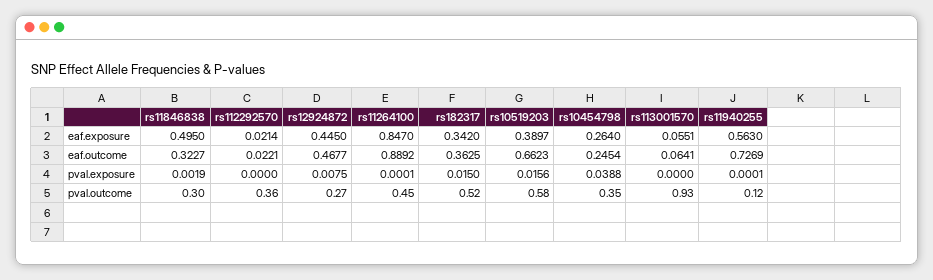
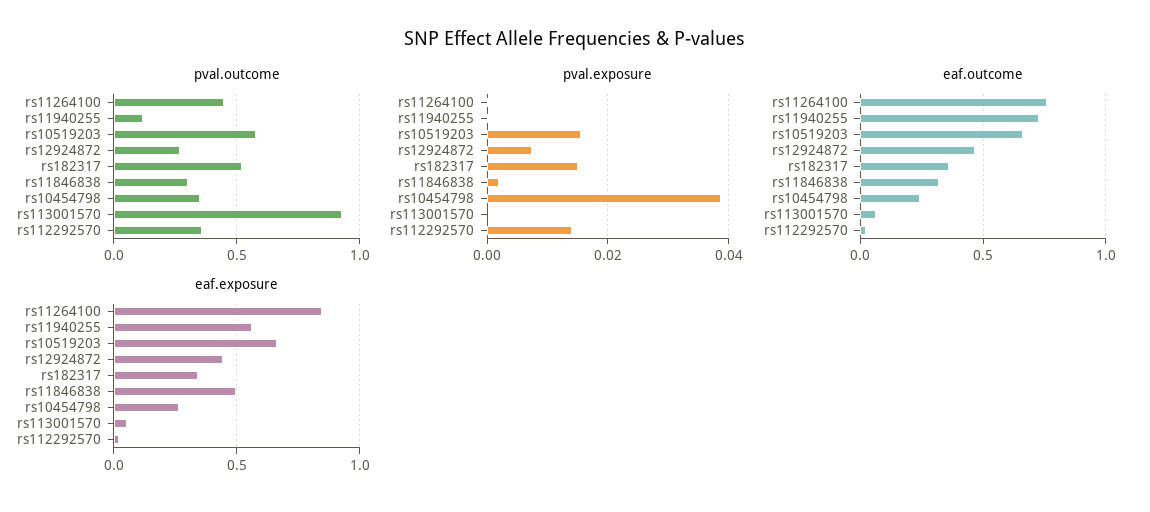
  {
    "eaf.exposure": {
      "rs11846838": 0.495,
      "rs112292570": 0.0214,
      "rs12924872": 0.445,
      "rs11264100": 0.847,
      "rs182317": 0.342,
-     "rs10519203": 0.3897,
+     "rs10519203": 0.65,
      "rs10454798": 0.264,
      "rs113001570": 0.0551,
      "rs11940255": 0.563
    },
    "eaf.outcome": {
      "rs11846838": 0.3227,
      "rs112292570": 0.0221,
      "rs12924872": 0.4677,
-     "rs11264100": 0.8892,
+     "rs11264100": 0.75,
      "rs182317": 0.3625,
      "rs10519203": 0.6623,
      "rs10454798": 0.2454,
      "rs113001570": 0.0641,
      "rs11940255": 0.7269
    },
    "pval.exposure": {
      "rs11846838": 0.0019,
-     "rs112292570": 0,
+     "rs112292570": 0.014,
      "rs12924872": 0.0075,
      "rs11264100": 0.0001,
      "rs182317": 0.015,
      "rs10519203": 0.0156,
      "rs10454798": 0.0388,
      "rs113001570": 0,
      "rs11940255": 0.0001
    },
    "pval.outcome": {
      "rs11846838": 0.3,
      "rs112292570": 0.36,
      "rs12924872": 0.27,
      "rs11264100": 0.45,
      "rs182317": 0.52,
      "rs10519203": 0.58,
      "rs10454798": 0.35,
      "rs113001570": 0.93,
      "rs11940255": 0.12
    }
  }

